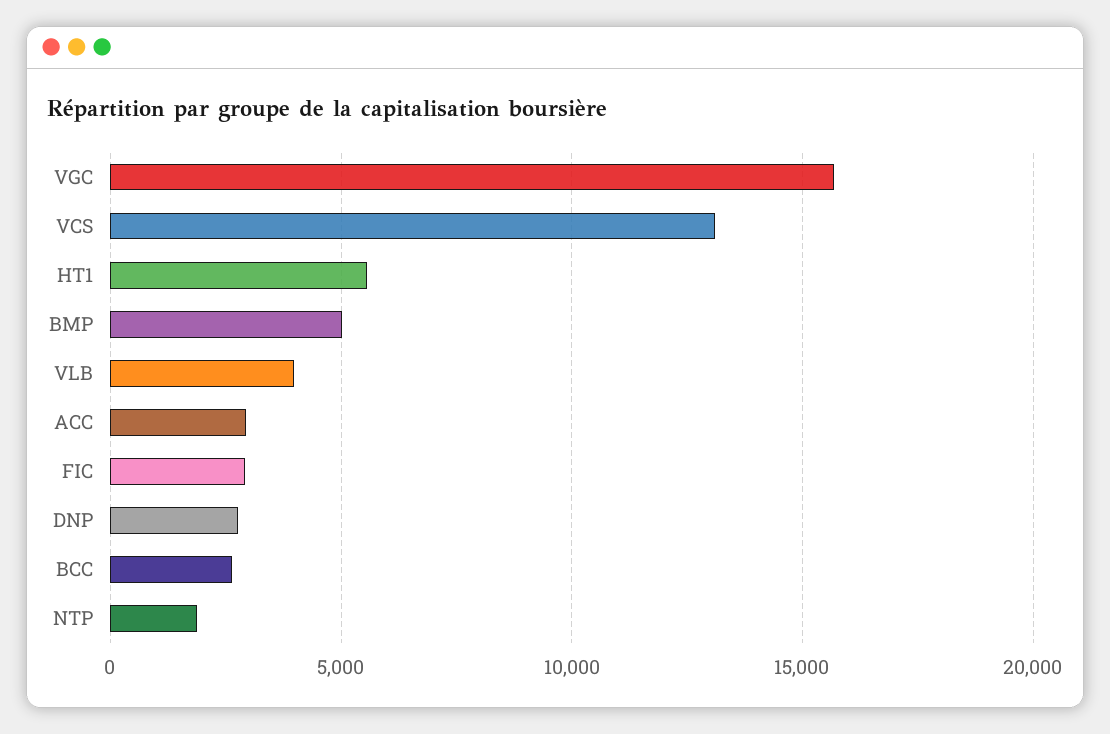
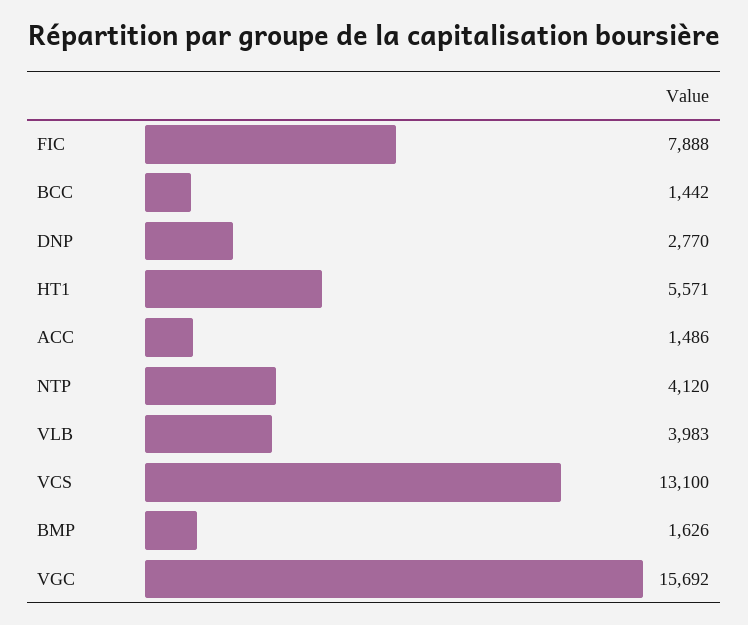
  {
    "VGC": 15692,
    "VCS": 13100,
    "HT1": 5571,
-   "BMP": 5000,
+   "BMP": 1626,
    "VLB": 3983,
-   "ACC": 3000,
+   "ACC": 1486,
-   "FIC": 3000,
+   "FIC": 7888,
    "DNP": 2770,
-   "BCC": 2500,
+   "BCC": 1442,
-   "NTP": 2000
+   "NTP": 4120
  }

